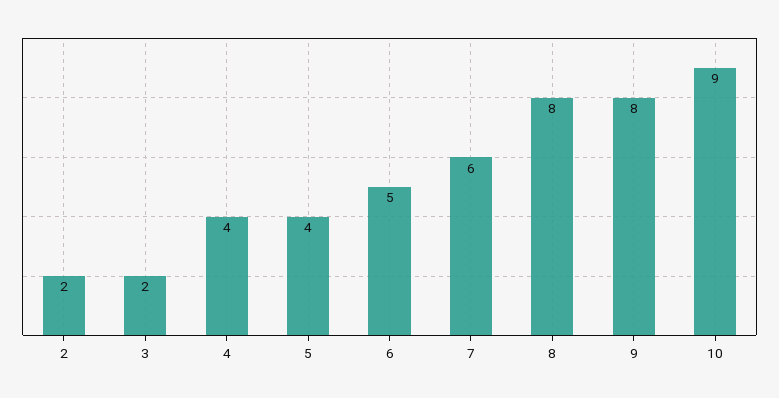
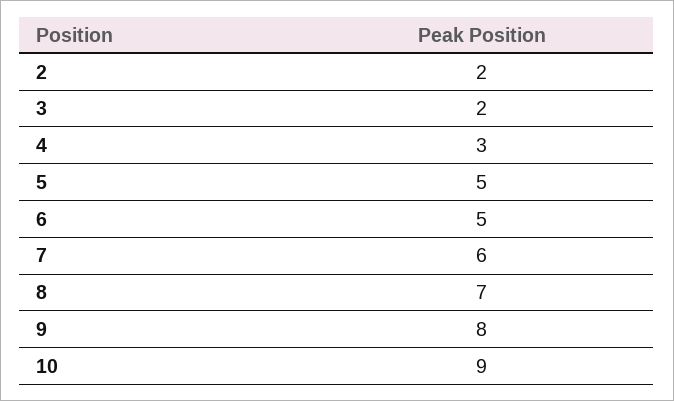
  {
    "2": 2,
    "3": 2,
-   "4": 4,
+   "4": 3,
-   "5": 4,
+   "5": 5,
    "6": 5,
    "7": 6,
-   "8": 8,
+   "8": 7,
    "9": 8,
    "10": 9
  }

